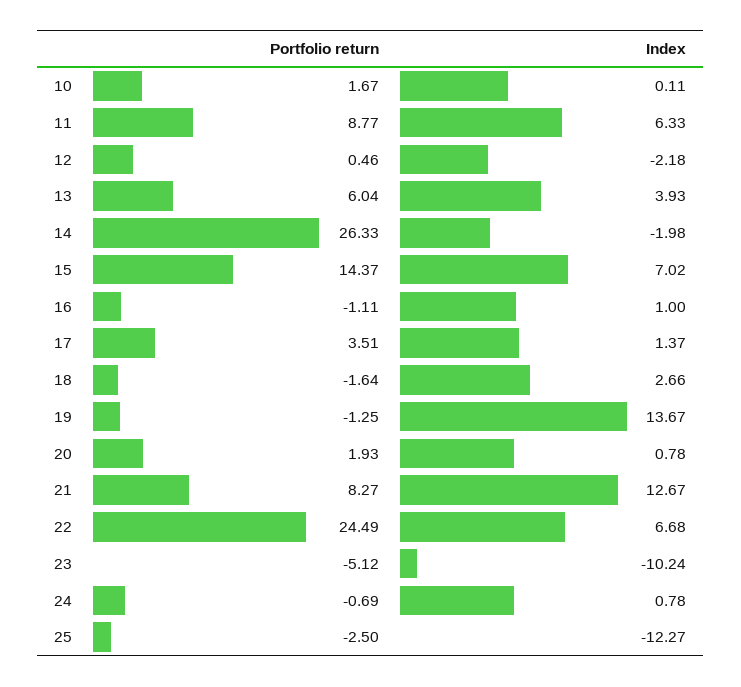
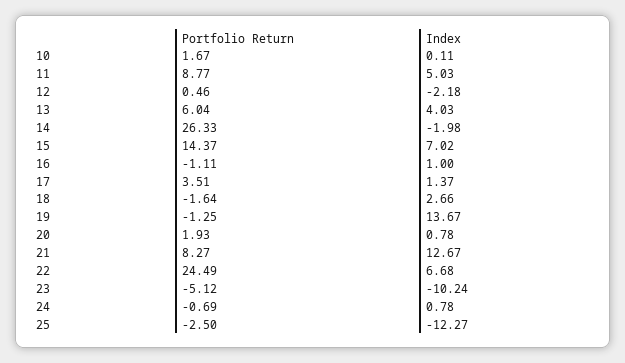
  {
    "Portfolio return": {
      "10": 1.67,
      "11": 8.77,
      "12": 0.46,
      "13": 6.04,
      "14": 26.33,
      "15": 14.37,
      "16": -1.11,
      "17": 3.51,
      "18": -1.64,
      "19": -1.25,
      "20": 1.93,
      "21": 8.27,
      "22": 24.49,
      "23": -5.12,
      "24": -0.69,
      "25": -2.5
    },
    "Index": {
      "10": 0.11,
-     "11": 6.33,
+     "11": 5.03,
      "12": -2.18,
-     "13": 3.93,
+     "13": 4.03,
      "14": -1.98,
      "15": 7.02,
      "16": 1,
      "17": 1.37,
      "18": 2.66,
      "19": 13.67,
      "20": 0.78,
      "21": 12.67,
      "22": 6.68,
      "23": -10.24,
      "24": 0.78,
      "25": -12.27
    }
  }

